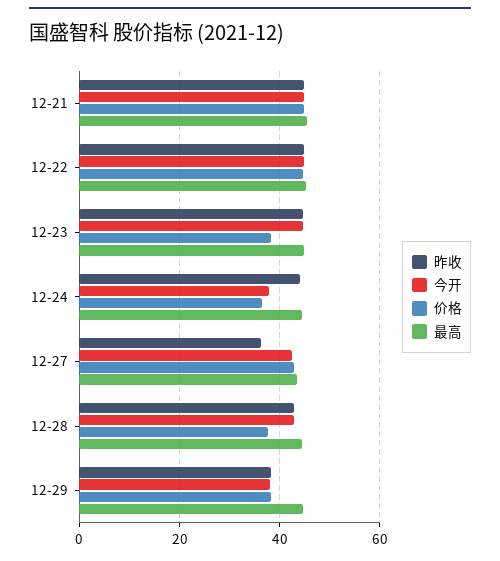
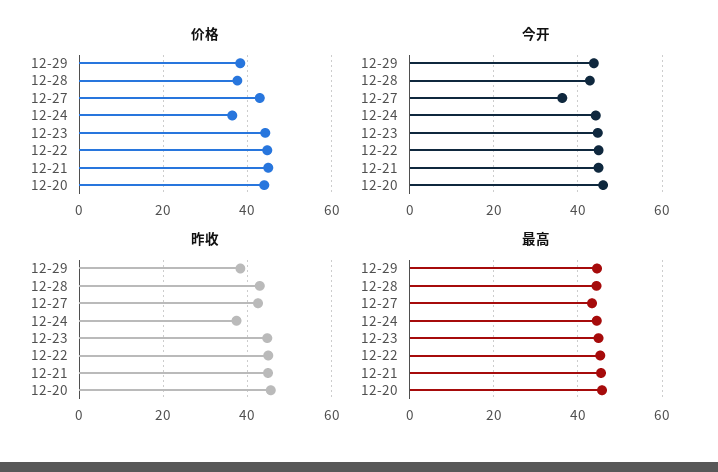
  {
    "昨收": {
      "12-21": 44,
      "12-22": 44,
      "12-23": 44,
-     "12-24": 44,
+     "12-24": 38,
-     "12-27": 36,
+     "12-27": 42,
      "12-28": 42,
-     "12-29": 38
+     "12-29": 38,
+     "12-20": 46
    },
    "今开": {
      "12-21": 44,
      "12-22": 44,
      "12-23": 44,
-     "12-24": 38,
+     "12-24": 44,
-     "12-27": 42,
+     "12-27": 36,
      "12-28": 42,
-     "12-29": 38
+     "12-29": 44,
+     "12-20": 46
    },
    "价格": {
      "12-21": 44,
      "12-22": 44,
-     "12-23": 38,
+     "12-23": 44,
      "12-24": 36,
      "12-27": 42,
      "12-28": 38,
-     "12-29": 38
+     "12-29": 38,
+     "12-20": 44
    },
    "最高": {
      "12-21": 46,
      "12-22": 46,
      "12-23": 44,
      "12-24": 44,
      "12-27": 44,
      "12-28": 44,
-     "12-29": 44
+     "12-29": 44,
+     "12-20": 46
    }
  }

